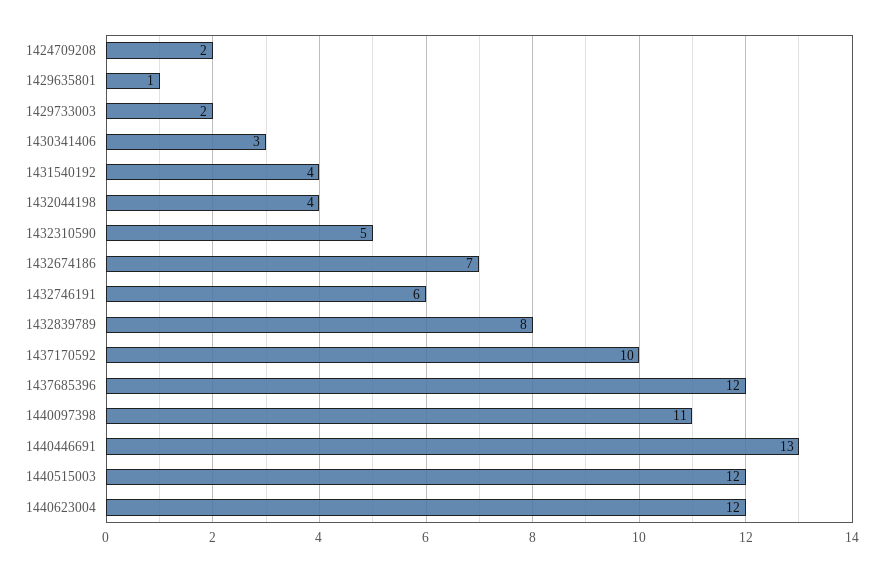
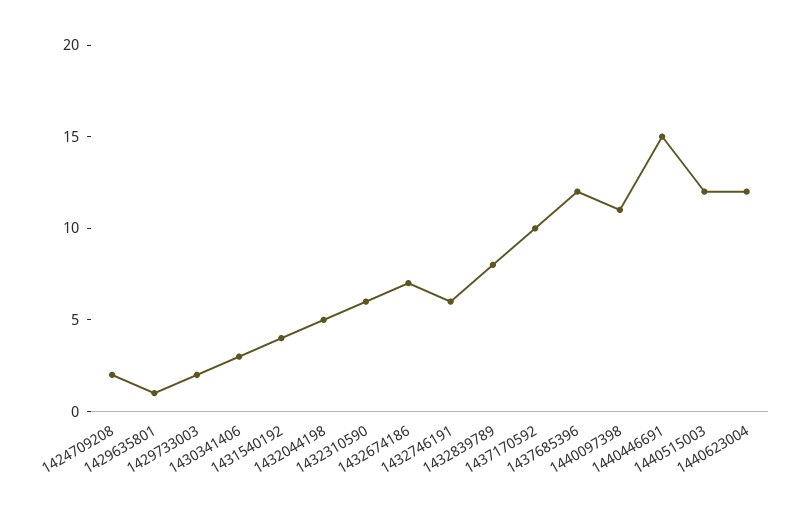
  {
    "1424709208": 2,
    "1429635801": 1,
    "1429733003": 2,
    "1430341406": 3,
    "1431540192": 4,
-   "1432044198": 4,
+   "1432044198": 5,
-   "1432310590": 5,
+   "1432310590": 6,
    "1432674186": 7,
    "1432746191": 6,
    "1432839789": 8,
    "1437170592": 10,
    "1437685396": 12,
    "1440097398": 11,
-   "1440446691": 13,
+   "1440446691": 15,
    "1440515003": 12,
    "1440623004": 12
  }

